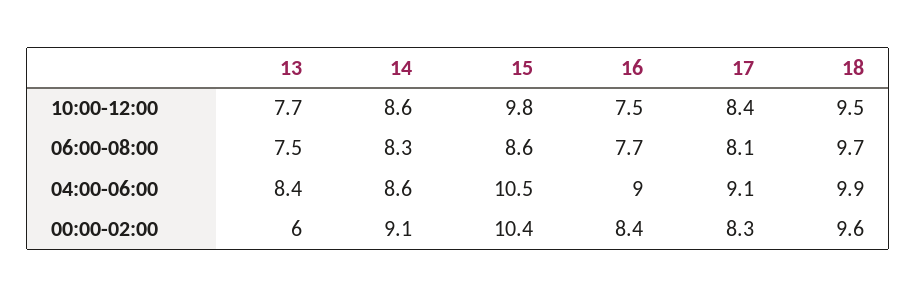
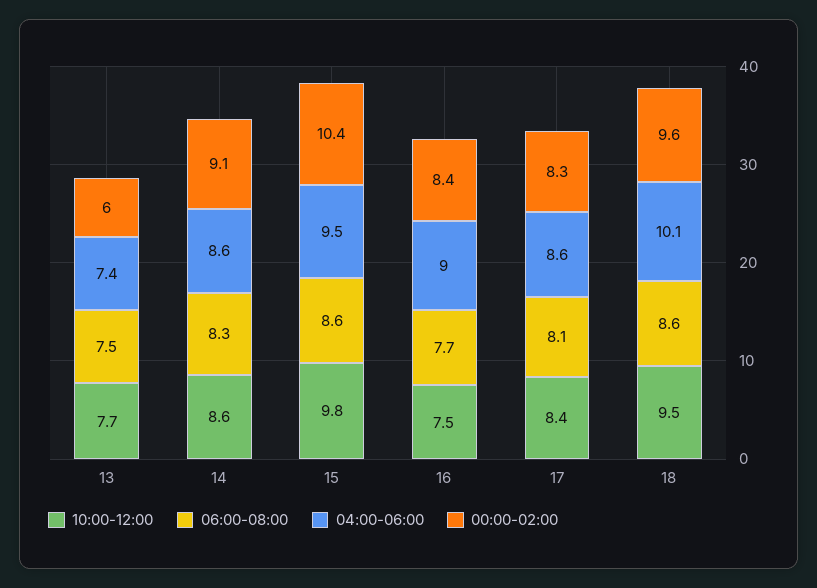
  {
    "10:00-12:00": {
      "13": 7.7,
      "14": 8.6,
      "15": 9.8,
      "16": 7.5,
      "17": 8.4,
      "18": 9.5
    },
    "06:00-08:00": {
      "13": 7.5,
      "14": 8.3,
      "15": 8.6,
      "16": 7.7,
      "17": 8.1,
-     "18": 9.7
+     "18": 8.6
    },
    "04:00-06:00": {
-     "13": 8.4,
+     "13": 7.4,
      "14": 8.6,
-     "15": 10.5,
+     "15": 9.5,
      "16": 9,
-     "17": 9.1,
+     "17": 8.6,
-     "18": 9.9
+     "18": 10.1
    },
    "00:00-02:00": {
      "13": 6,
      "14": 9.1,
      "15": 10.4,
      "16": 8.4,
      "17": 8.3,
      "18": 9.6
    }
  }

